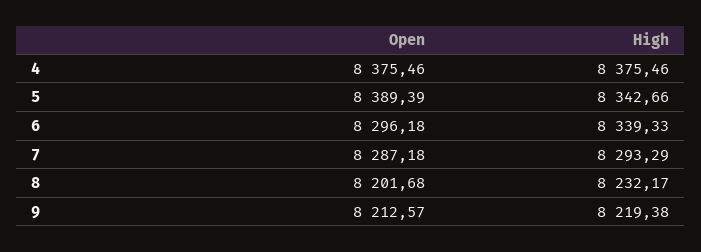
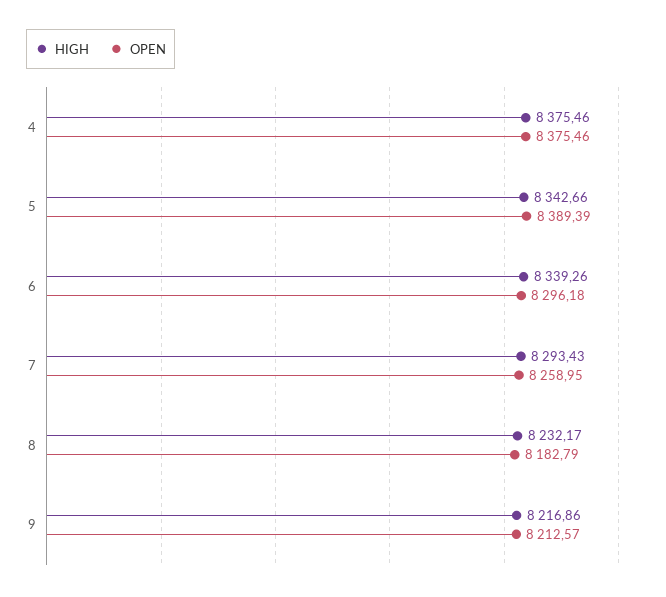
  {
    "Open": {
      "4": 8375.46,
      "5": 8389.39,
      "6": 8296.18,
-     "7": 8287.18,
+     "7": 8258.95,
-     "8": 8201.68,
+     "8": 8182.79,
      "9": 8212.57
    },
    "High": {
      "4": 8375.46,
      "5": 8342.66,
-     "6": 8339.33,
+     "6": 8339.26,
-     "7": 8293.29,
+     "7": 8293.43,
      "8": 8232.17,
-     "9": 8219.38
+     "9": 8216.86
    }
  }

